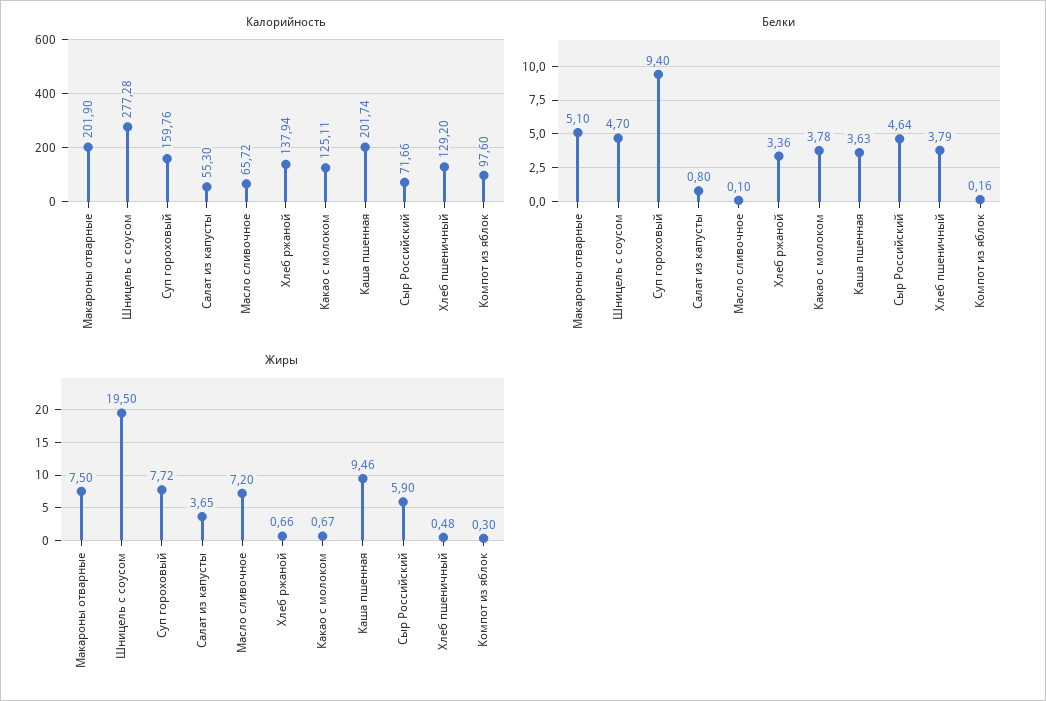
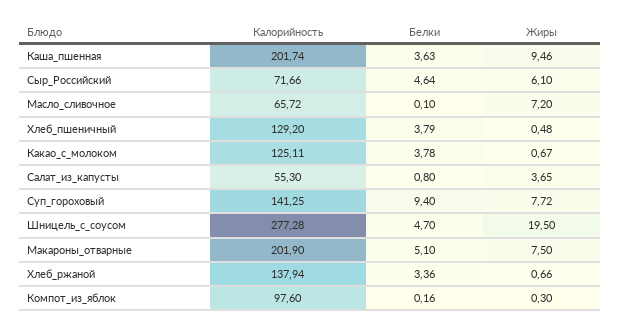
  {
    "Калорийность": {
      "Макароны отварные": 201.9,
      "Шницель с соусом": 277.28,
-     "Суп гороховый": 159.76,
+     "Суп гороховый": 141.25,
      "Салат из капусты": 55.3,
      "Масло сливочное": 65.72,
      "Хлеб ржаной": 137.94,
      "Какао с молоком": 125.11,
      "Каша пшенная": 201.74,
      "Сыр Российский": 71.66,
      "Хлеб пшеничный": 129.2,
      "Компот из яблок": 97.6
    },
    "Белки": {
      "Макароны отварные": 5.1,
      "Шницель с соусом": 4.7,
      "Суп гороховый": 9.4,
      "Салат из капусты": 0.8,
      "Масло сливочное": 0.1,
      "Хлеб ржаной": 3.36,
      "Какао с молоком": 3.78,
      "Каша пшенная": 3.63,
      "Сыр Российский": 4.64,
      "Хлеб пшеничный": 3.79,
      "Компот из яблок": 0.16
    },
    "Жиры": {
      "Макароны отварные": 7.5,
      "Шницель с соусом": 19.5,
      "Суп гороховый": 7.72,
      "Салат из капусты": 3.65,
      "Масло сливочное": 7.2,
      "Хлеб ржаной": 0.66,
      "Какао с молоком": 0.67,
      "Каша пшенная": 9.46,
-     "Сыр Российский": 5.9,
+     "Сыр Российский": 6.1,
      "Хлеб пшеничный": 0.48,
      "Компот из яблок": 0.3
    }
  }

